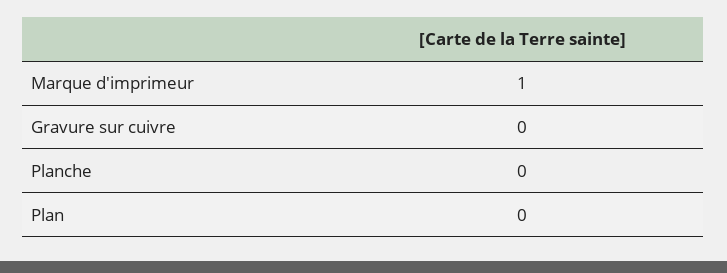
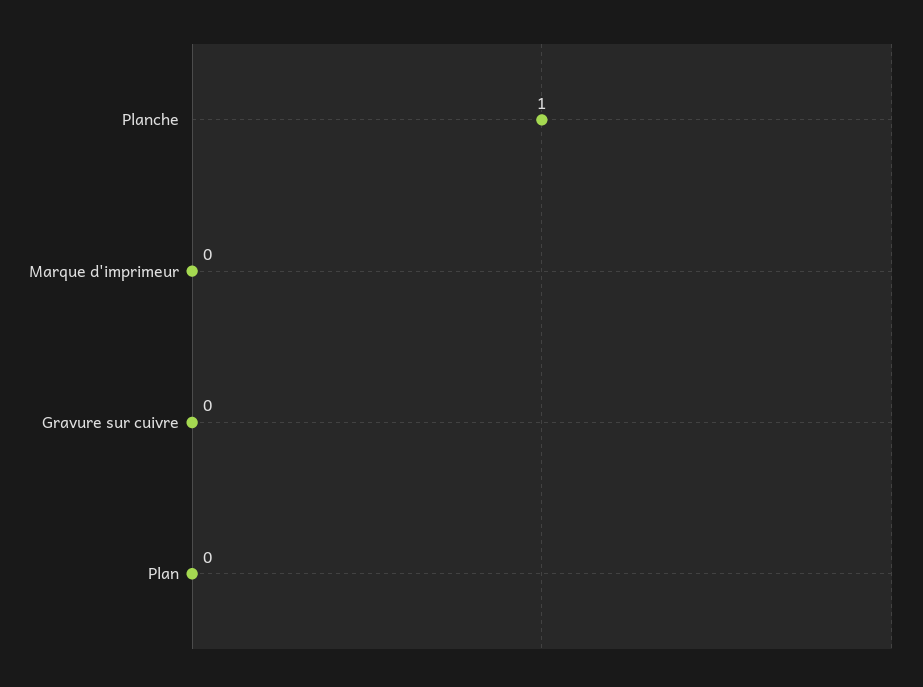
  {
-   "Marque d'imprimeur": 1,
+   "Marque d'imprimeur": 0,
    "Gravure sur cuivre": 0,
-   "Planche": 0,
+   "Planche": 1,
    "Plan": 0
  }

